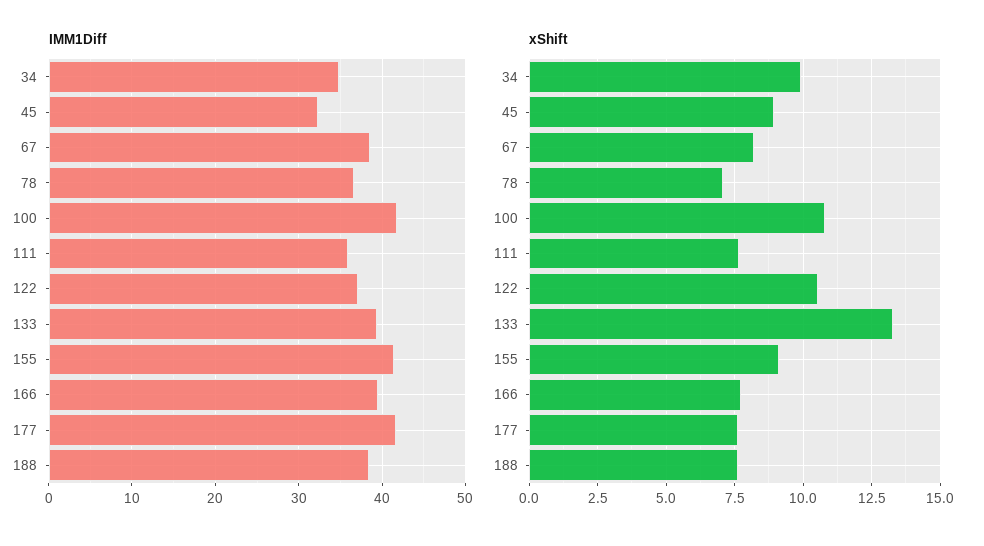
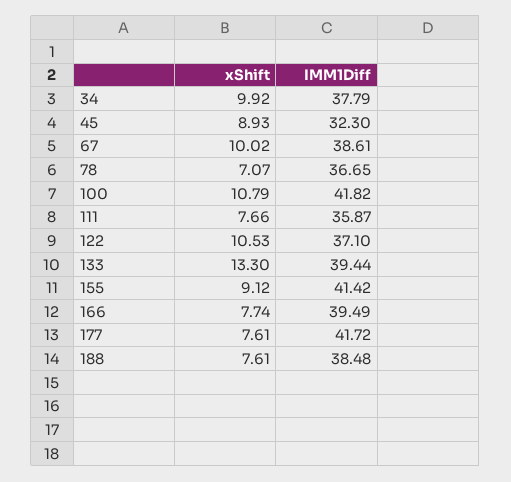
  {
    "IMM1Diff": {
-     "34": 35,
+     "34": 37.79,
      "45": 32.3,
      "67": 38.61,
      "78": 36.65,
      "100": 41.82,
      "111": 35.87,
      "122": 37.1,
      "133": 39.44,
      "155": 41.42,
      "166": 39.49,
      "177": 41.72,
      "188": 38.48
    },
    "xShift": {
      "34": 9.92,
      "45": 8.93,
-     "67": 8.25,
+     "67": 10.02,
      "78": 7.07,
      "100": 10.79,
      "111": 7.66,
      "122": 10.53,
      "133": 13.3,
      "155": 9.12,
      "166": 7.74,
      "177": 7.61,
      "188": 7.61
    }
  }

